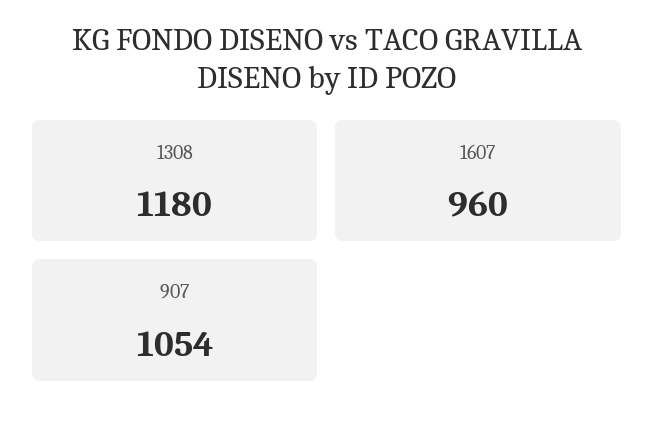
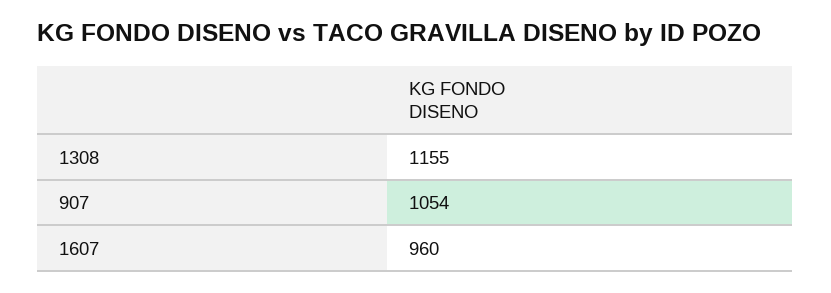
  {
-   "1308": 1180,
+   "1308": 1155,
    "1607": 960,
    "907": 1054
  }

